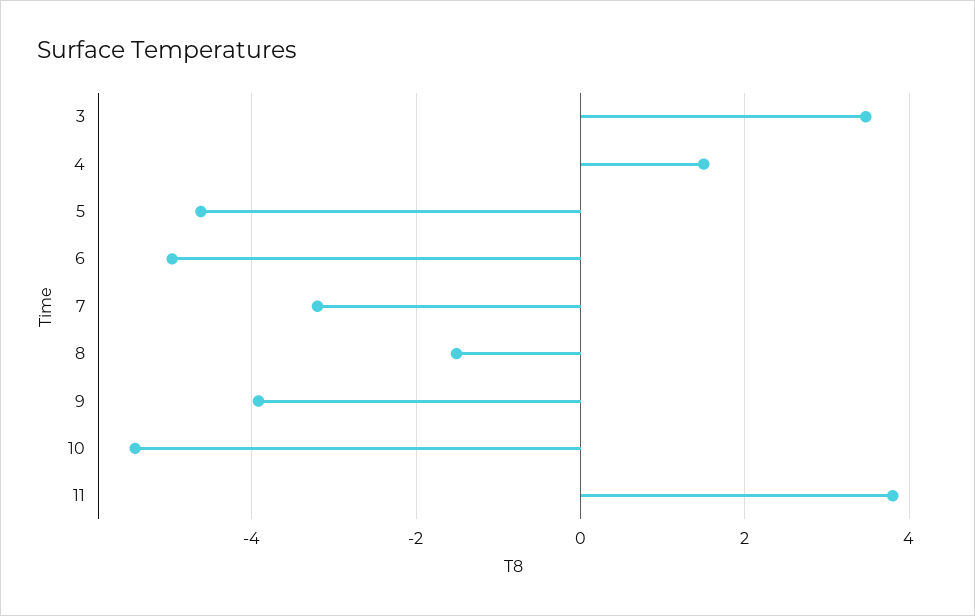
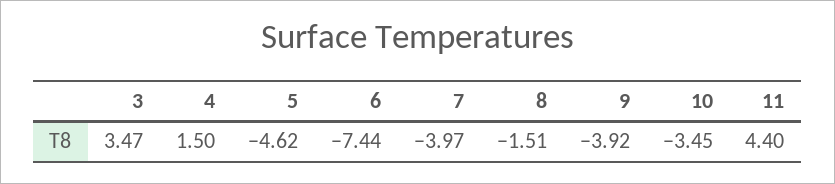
  {
    "3": 3.47,
    "4": 1.5,
    "5": -4.62,
-   "6": -5,
+   "6": -7.44,
-   "7": -3.2,
+   "7": -3.97,
    "8": -1.51,
    "9": -3.92,
-   "10": -5.4,
+   "10": -3.45,
-   "11": 3.8
+   "11": 4.4
  }

